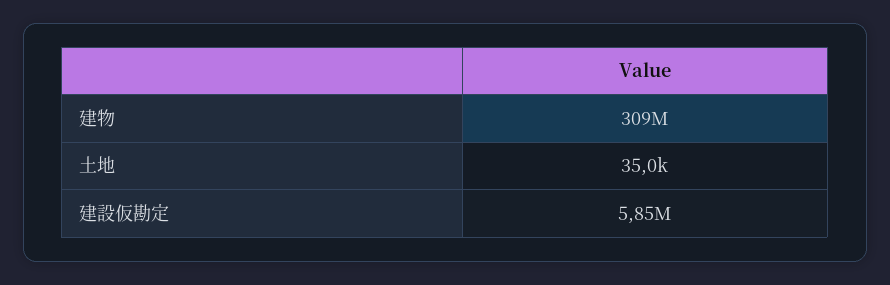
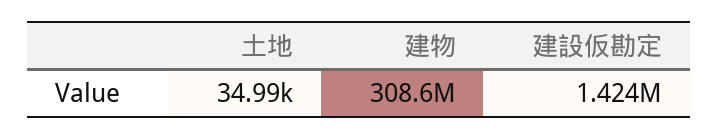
  {
    "建物": 308600000,
    "土地": 34990,
-   "建設仮勘定": 5850000
+   "建設仮勘定": 1424000
  }

